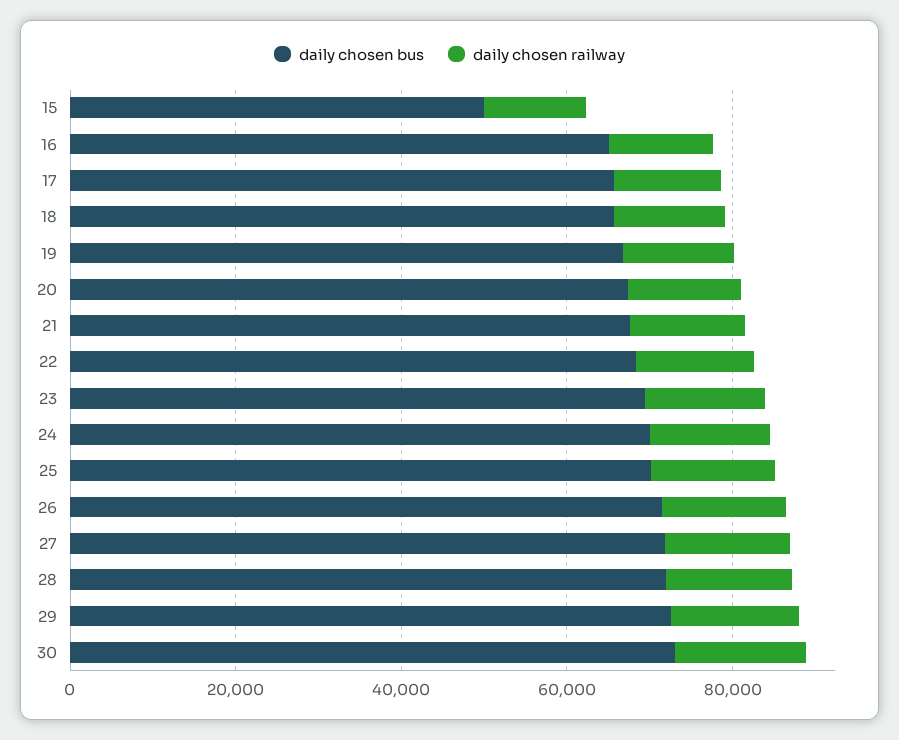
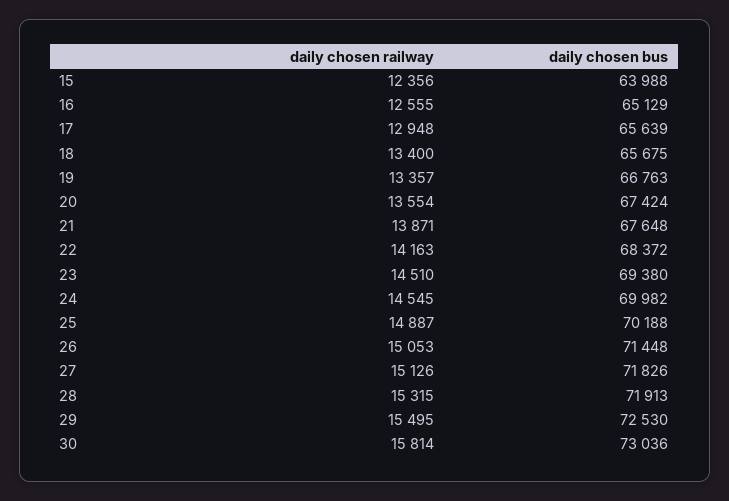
  {
    "daily chosen bus": {
-     "15": 50000,
+     "15": 63988,
      "16": 65129,
      "17": 65639,
      "18": 65675,
      "19": 66763,
      "20": 67424,
      "21": 67648,
      "22": 68372,
      "23": 69380,
      "24": 69982,
      "25": 70188,
      "26": 71448,
      "27": 71826,
      "28": 71913,
      "29": 72530,
      "30": 73036
    },
    "daily chosen railway": {
      "15": 12356,
      "16": 12555,
      "17": 12948,
      "18": 13400,
      "19": 13357,
      "20": 13554,
      "21": 13871,
      "22": 14163,
      "23": 14510,
      "24": 14545,
      "25": 14887,
      "26": 15053,
      "27": 15126,
      "28": 15315,
      "29": 15495,
      "30": 15814
    }
  }

